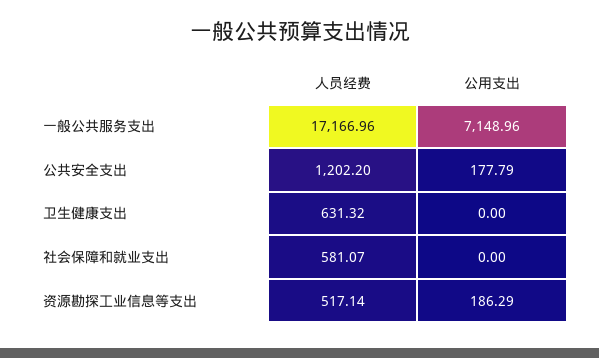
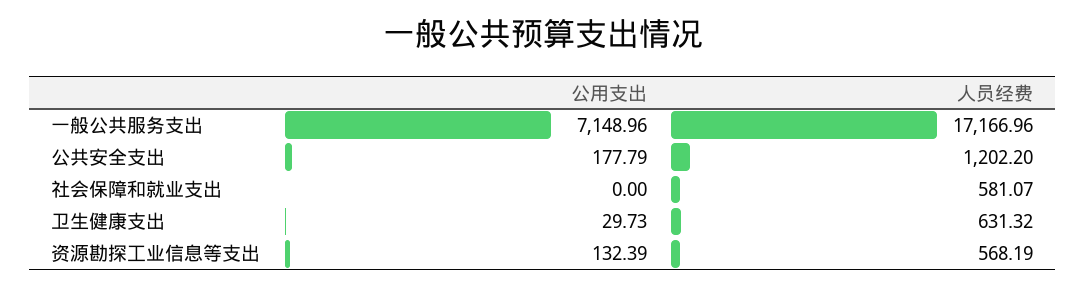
  {
    "人员经费": {
      "一般公共服务支出": 17166.96,
      "公共安全支出": 1202.2,
      "卫生健康支出": 631.32,
      "社会保障和就业支出": 581.07,
-     "资源勘探工业信息等支出": 517.14
+     "资源勘探工业信息等支出": 568.19
    },
    "公用支出": {
      "一般公共服务支出": 7148.96,
      "公共安全支出": 177.79,
-     "卫生健康支出": 0,
+     "卫生健康支出": 29.73,
      "社会保障和就业支出": 0,
-     "资源勘探工业信息等支出": 186.29
+     "资源勘探工业信息等支出": 132.39
    }
  }

